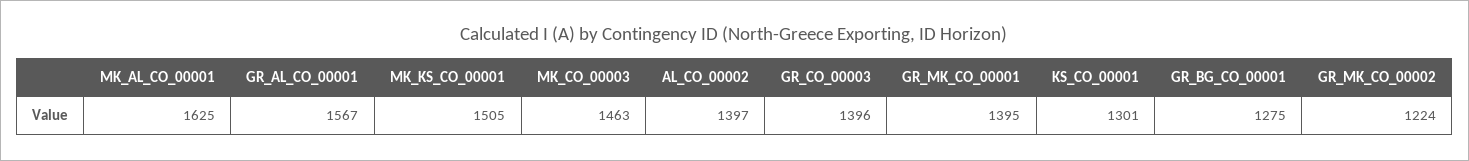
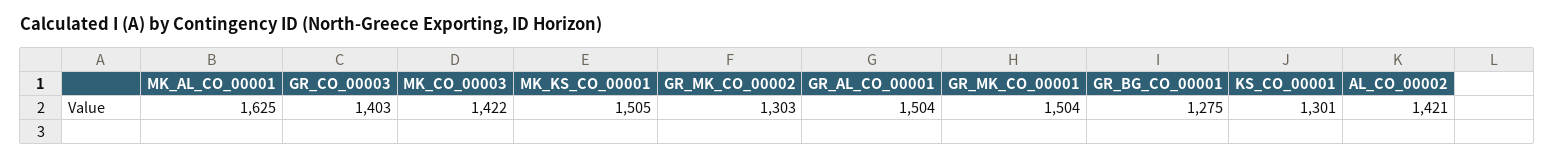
  {
    "MK_AL_CO_00001": 1625,
-   "GR_AL_CO_00001": 1567,
+   "GR_AL_CO_00001": 1504,
    "MK_KS_CO_00001": 1505,
-   "MK_CO_00003": 1463,
+   "MK_CO_00003": 1422,
-   "AL_CO_00002": 1397,
+   "AL_CO_00002": 1421,
-   "GR_CO_00003": 1396,
+   "GR_CO_00003": 1403,
-   "GR_MK_CO_00001": 1395,
+   "GR_MK_CO_00001": 1504,
    "KS_CO_00001": 1301,
    "GR_BG_CO_00001": 1275,
-   "GR_MK_CO_00002": 1224
+   "GR_MK_CO_00002": 1303
  }

